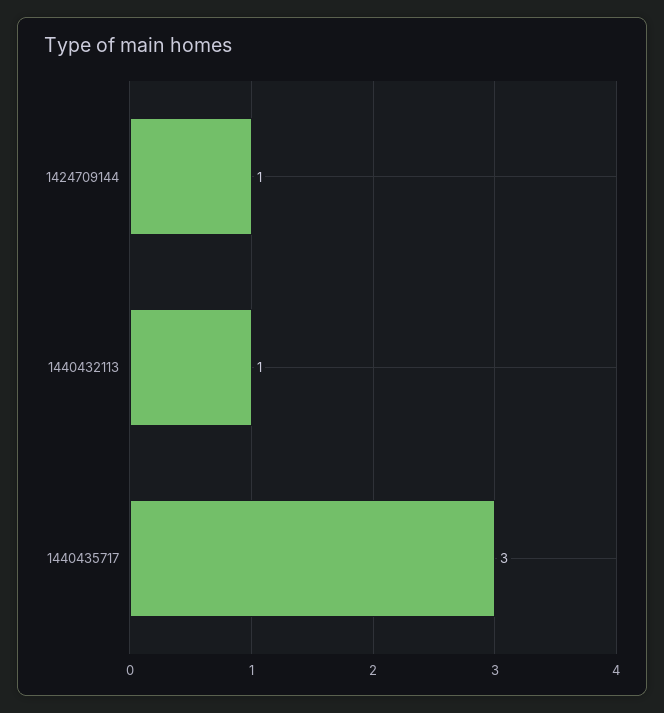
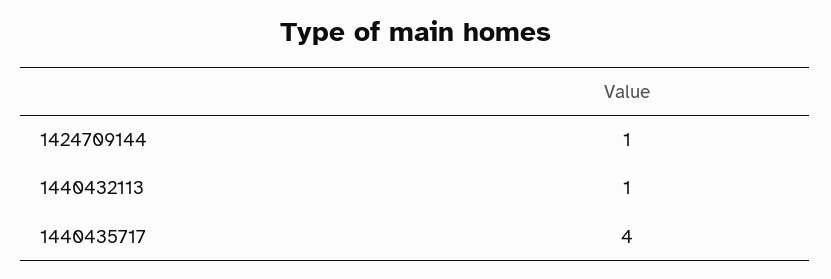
  {
    "1424709144": 1,
    "1440432113": 1,
-   "1440435717": 3
+   "1440435717": 4
  }

